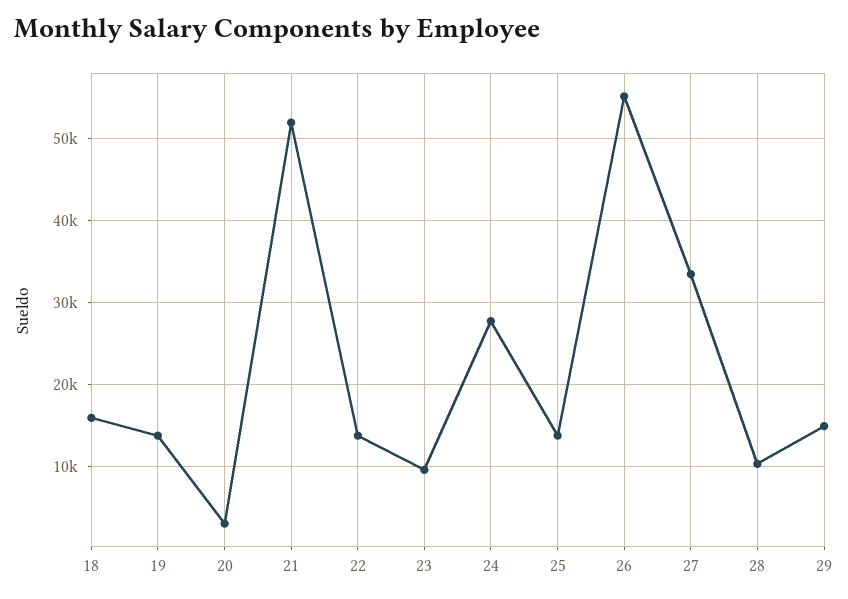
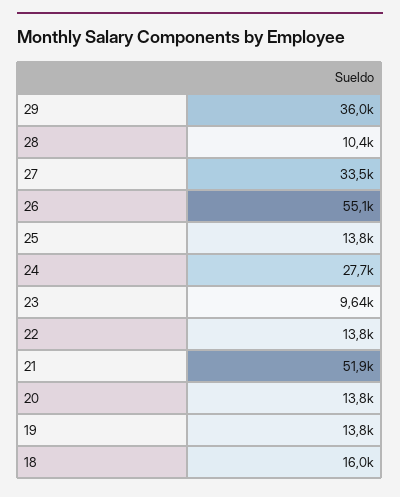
  {
    "18": 16000,
    "19": 13800,
-   "20": 3000,
+   "20": 13800,
    "21": 51900,
    "22": 13800,
    "23": 9640,
    "24": 27700,
    "25": 13800,
    "26": 55100,
    "27": 33500,
    "28": 10400,
-   "29": 15000
+   "29": 36000
  }

